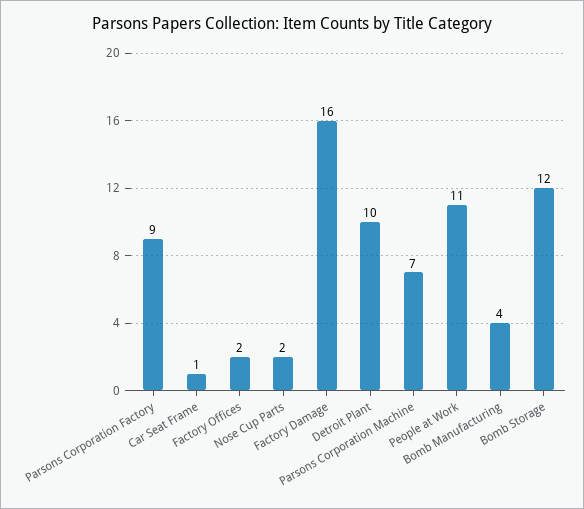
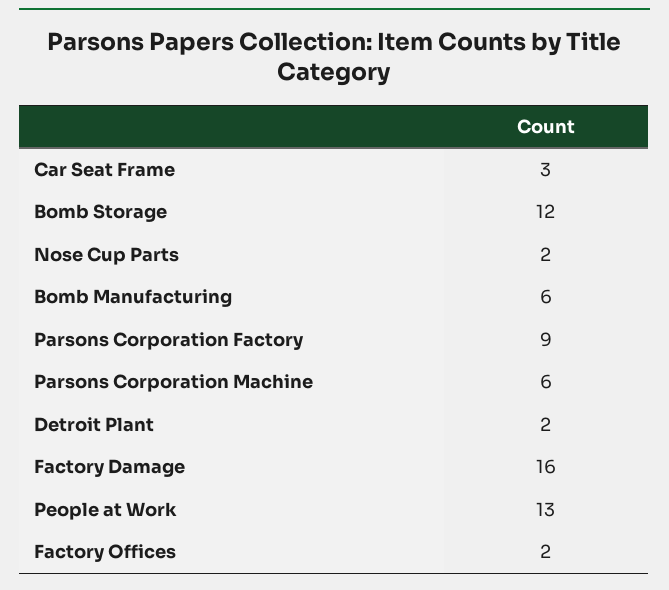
  {
    "Parsons Corporation Factory": 9,
-   "Car Seat Frame": 1,
+   "Car Seat Frame": 3,
    "Factory Offices": 2,
    "Nose Cup Parts": 2,
    "Factory Damage": 16,
-   "Detroit Plant": 10,
+   "Detroit Plant": 2,
-   "Parsons Corporation Machine": 7,
+   "Parsons Corporation Machine": 6,
-   "People at Work": 11,
+   "People at Work": 13,
-   "Bomb Manufacturing": 4,
+   "Bomb Manufacturing": 6,
    "Bomb Storage": 12
  }

